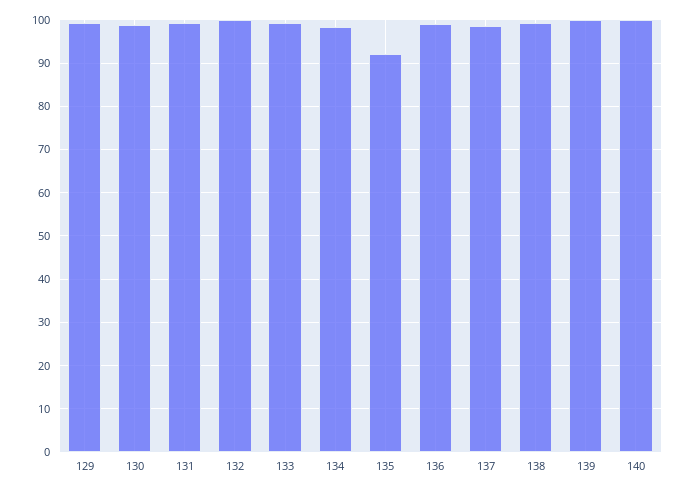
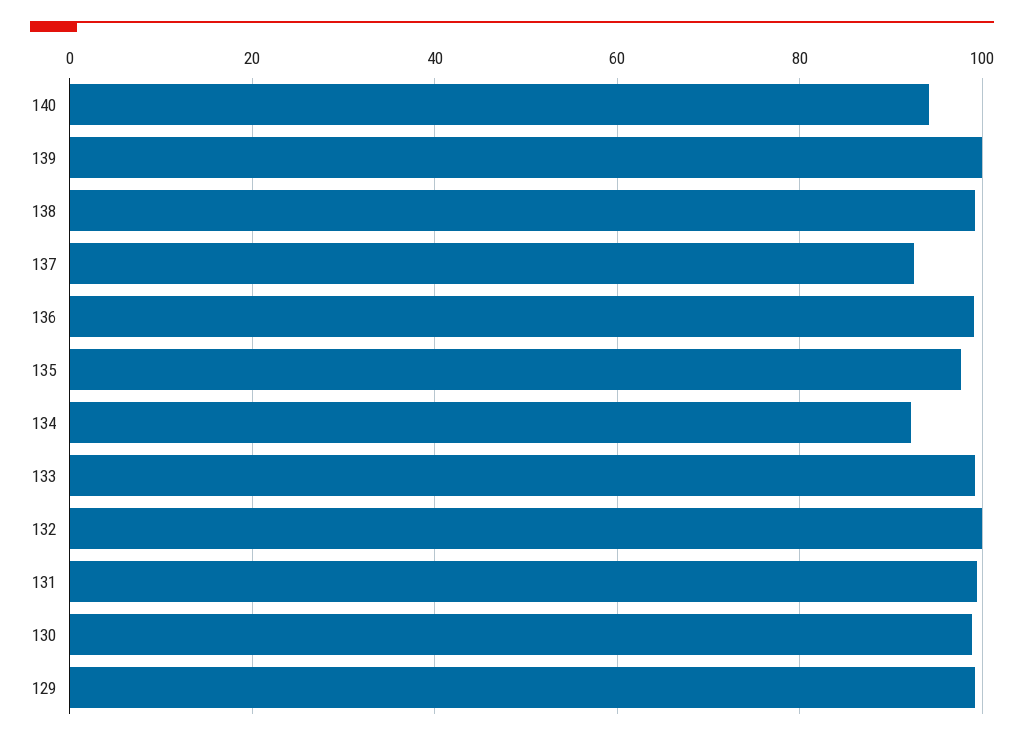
  {
    "129": 100,
    "130": 98,
    "131": 100,
    "132": 100,
    "133": 100,
-   "134": 98,
+   "134": 92,
-   "135": 92,
+   "135": 98,
    "136": 100,
-   "137": 98,
+   "137": 92,
    "138": 100,
    "139": 100,
-   "140": 100
+   "140": 94
  }

